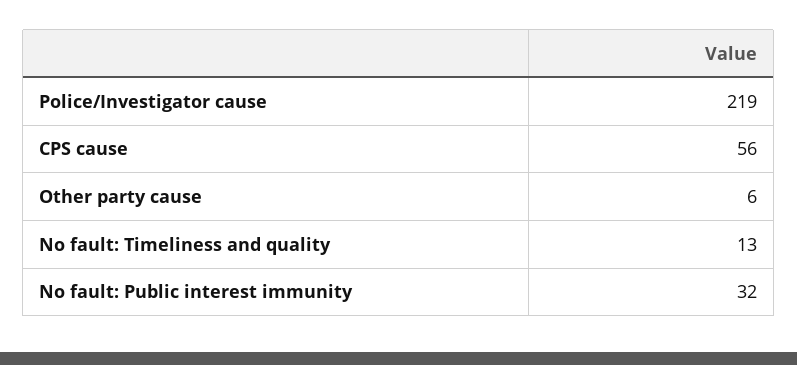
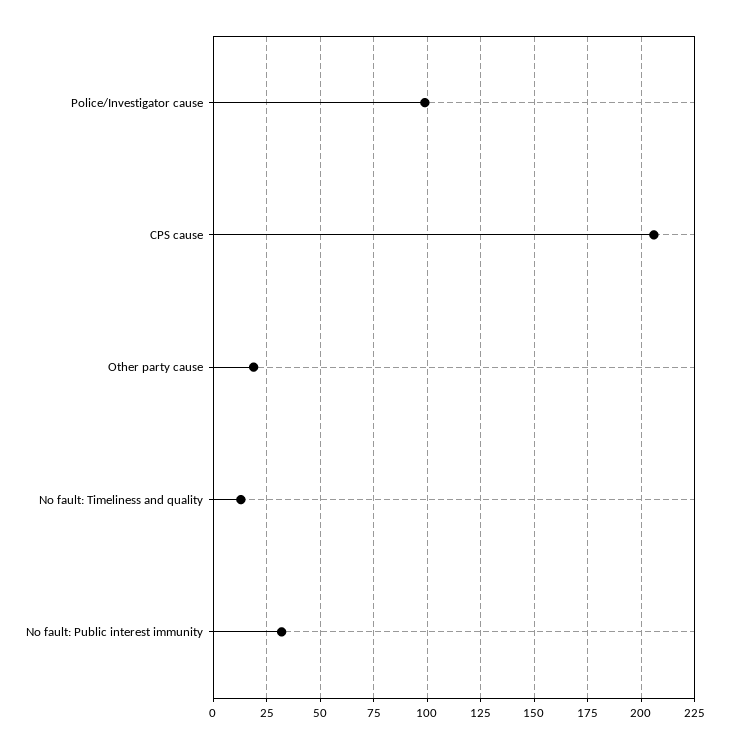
  {
-   "Police/Investigator cause": 219,
+   "Police/Investigator cause": 100,
-   "CPS cause": 56,
+   "CPS cause": 205,
-   "Other party cause": 6,
+   "Other party cause": 20,
    "No fault: Timeliness and quality": 13,
    "No fault: Public interest immunity": 32
  }

